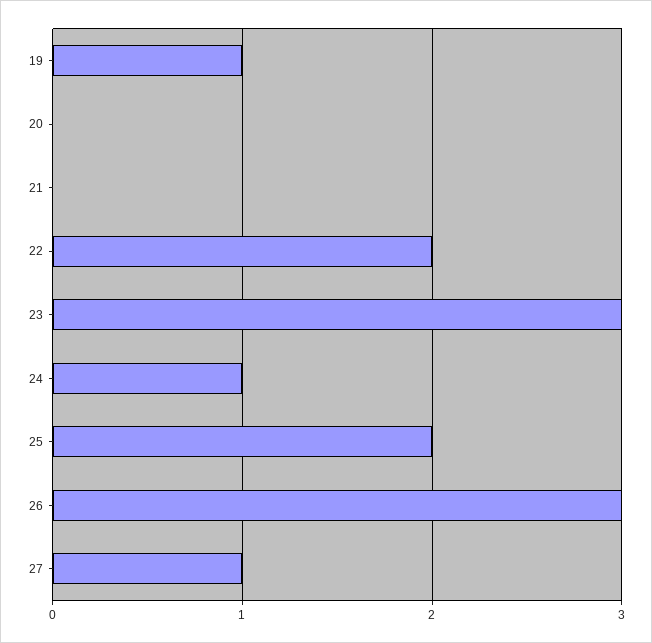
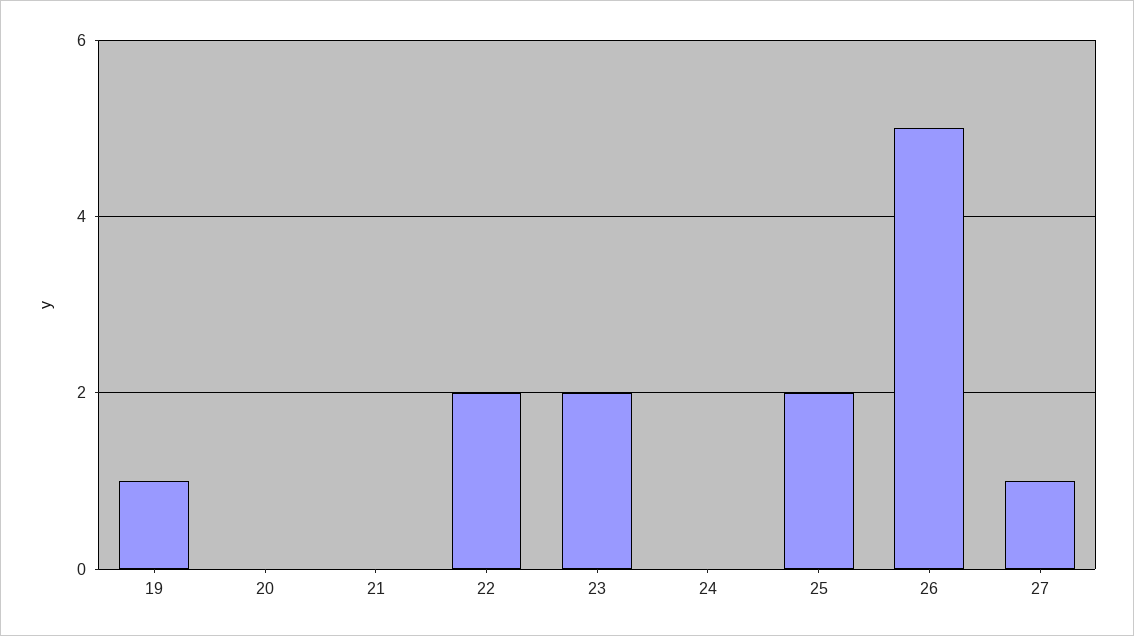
  {
    "19": 1,
    "20": 0,
    "21": 0,
    "22": 2,
-   "23": 3,
+   "23": 2,
-   "24": 1,
+   "24": 0,
    "25": 2,
-   "26": 3,
+   "26": 5,
    "27": 1
  }

